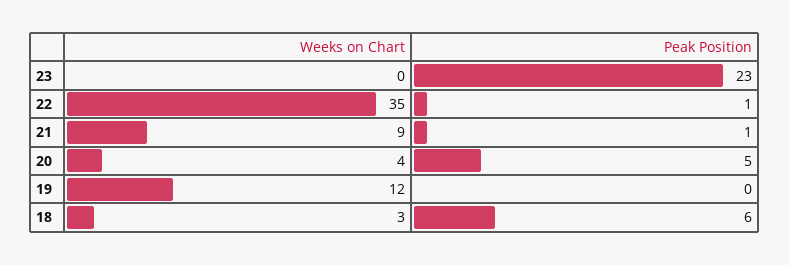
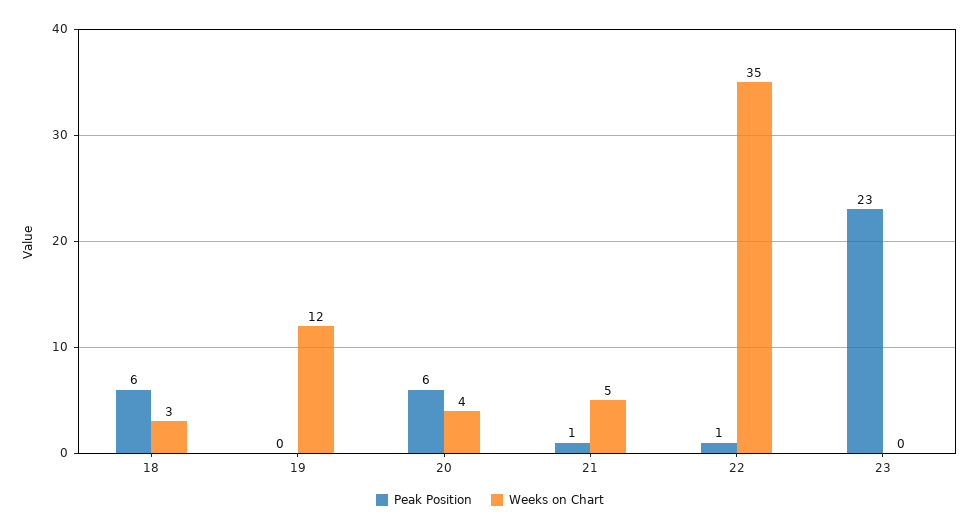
  {
    "Weeks on Chart": {
      "23": 0,
      "22": 35,
-     "21": 9,
+     "21": 5,
      "20": 4,
      "19": 12,
      "18": 3
    },
    "Peak Position": {
      "23": 23,
      "22": 1,
      "21": 1,
-     "20": 5,
+     "20": 6,
      "19": 0,
      "18": 6
    }
  }

